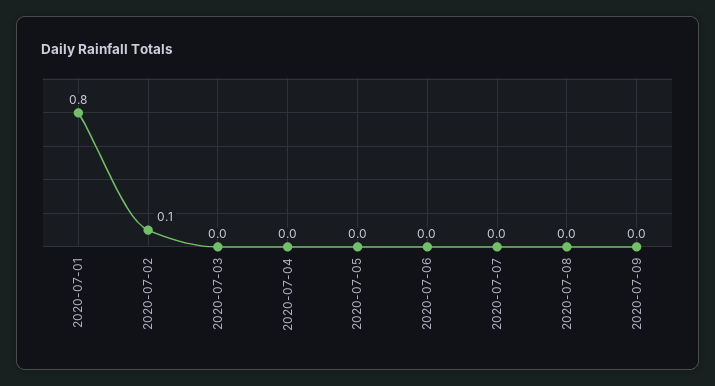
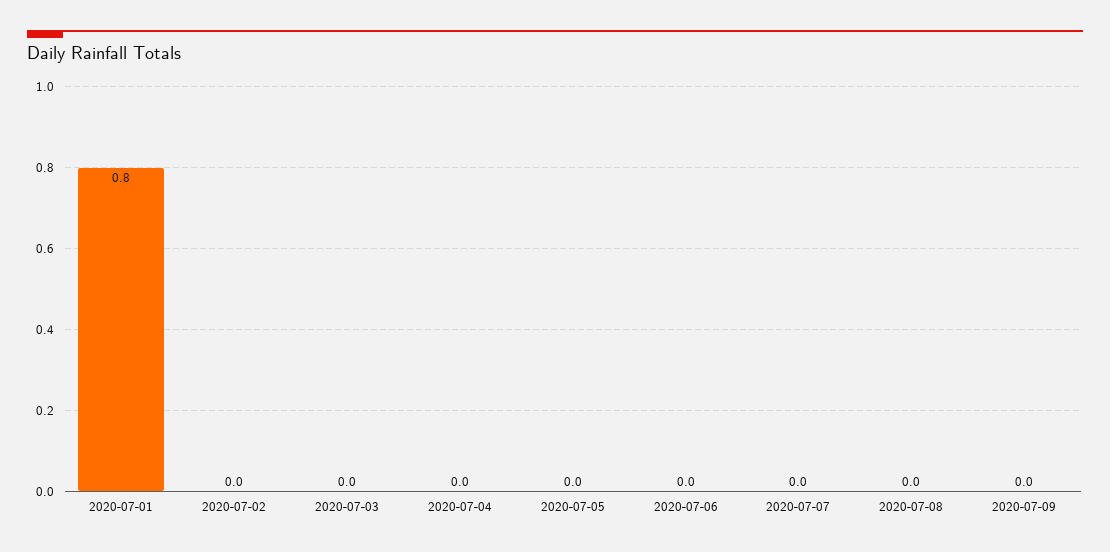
  {
    "2020-07-01": 0.8,
-   "2020-07-02": 0.1,
+   "2020-07-02": 0,
    "2020-07-03": 0,
    "2020-07-04": 0,
    "2020-07-05": 0,
    "2020-07-06": 0,
    "2020-07-07": 0,
    "2020-07-08": 0,
    "2020-07-09": 0
  }

